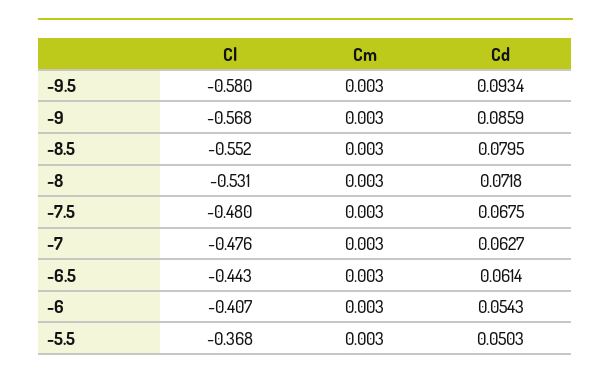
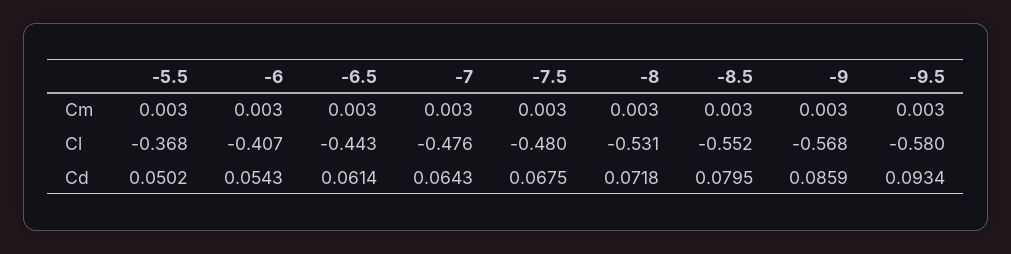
  {
    "Cl": {
      "-9.5": -0.58,
      "-9": -0.568,
      "-8.5": -0.552,
      "-8": -0.531,
      "-7.5": -0.48,
      "-7": -0.476,
      "-6.5": -0.443,
      "-6": -0.407,
      "-5.5": -0.368
    },
    "Cm": {
      "-9.5": 0.003,
      "-9": 0.003,
      "-8.5": 0.003,
      "-8": 0.003,
      "-7.5": 0.003,
      "-7": 0.003,
      "-6.5": 0.003,
      "-6": 0.003,
      "-5.5": 0.003
    },
    "Cd": {
      "-9.5": 0.0934,
      "-9": 0.0859,
      "-8.5": 0.0795,
      "-8": 0.0718,
      "-7.5": 0.0675,
-     "-7": 0.0627,
+     "-7": 0.0643,
      "-6.5": 0.0614,
      "-6": 0.0543,
-     "-5.5": 0.0503
+     "-5.5": 0.0502
    }
  }

